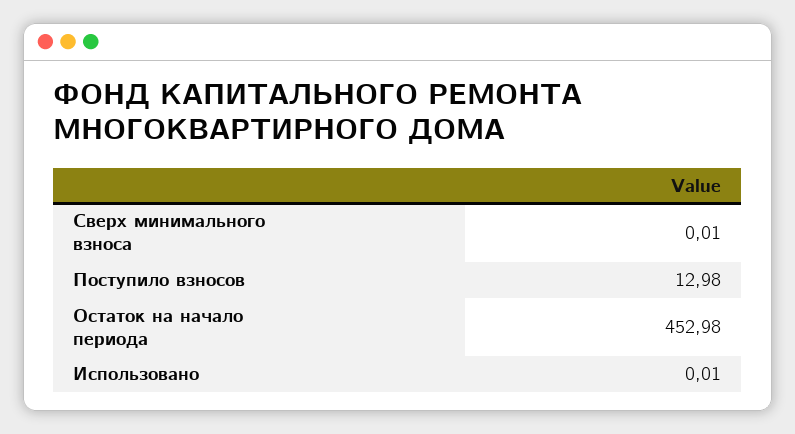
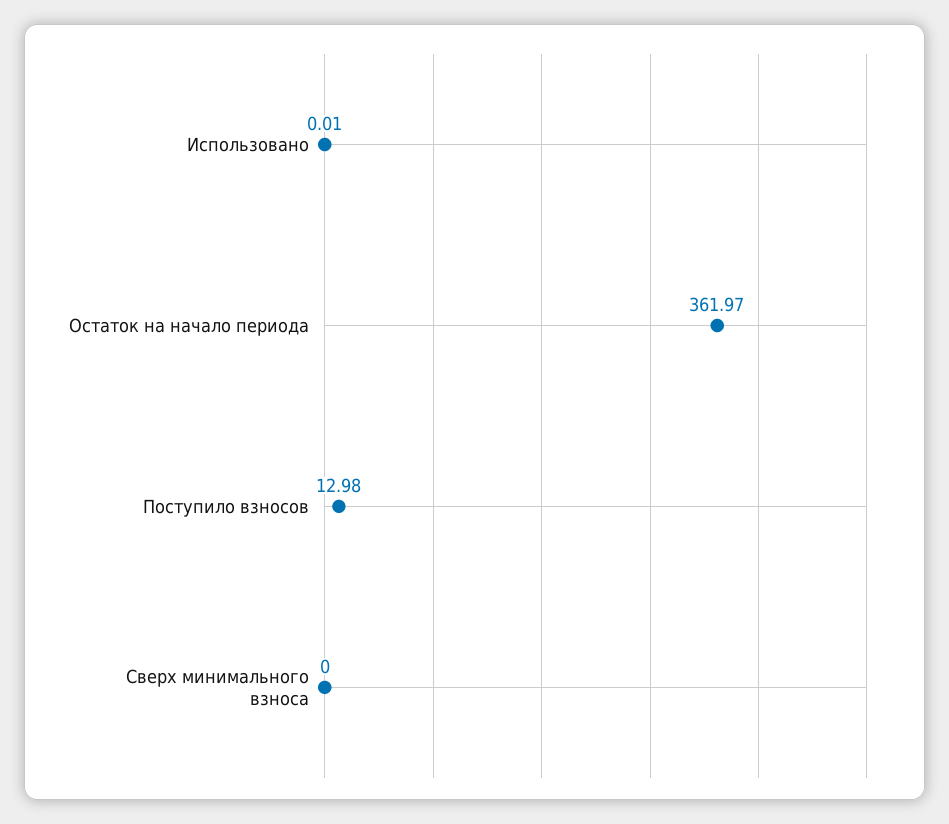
  {
-   "Сверх минимального взноса": 0.01,
+   "Сверх минимального взноса": 0,
    "Поступило взносов": 12.98,
-   "Остаток на начало периода": 452.98,
+   "Остаток на начало периода": 361.97,
    "Использовано": 0.01
  }

